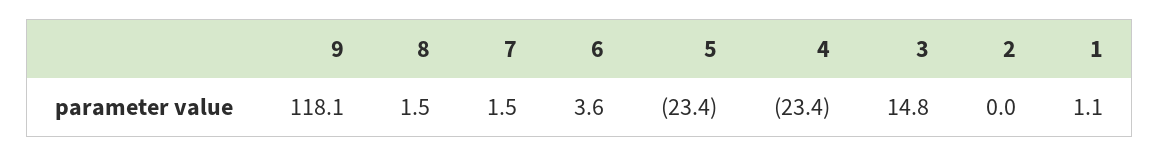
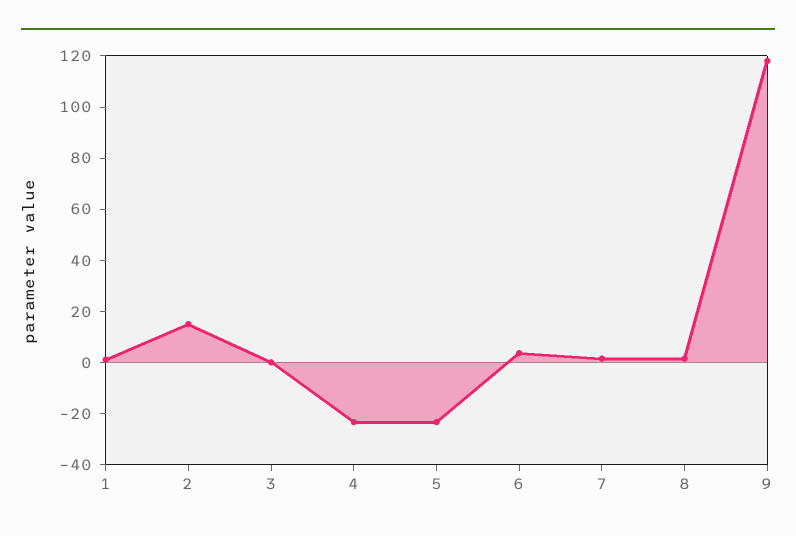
  {
    "9": 118.1,
    "8": 1.5,
    "7": 1.5,
    "6": 3.6,
    "5": -23.4,
    "4": -23.4,
-   "3": 14.8,
+   "3": 0,
-   "2": 0,
+   "2": 15,
    "1": 1.1
  }

